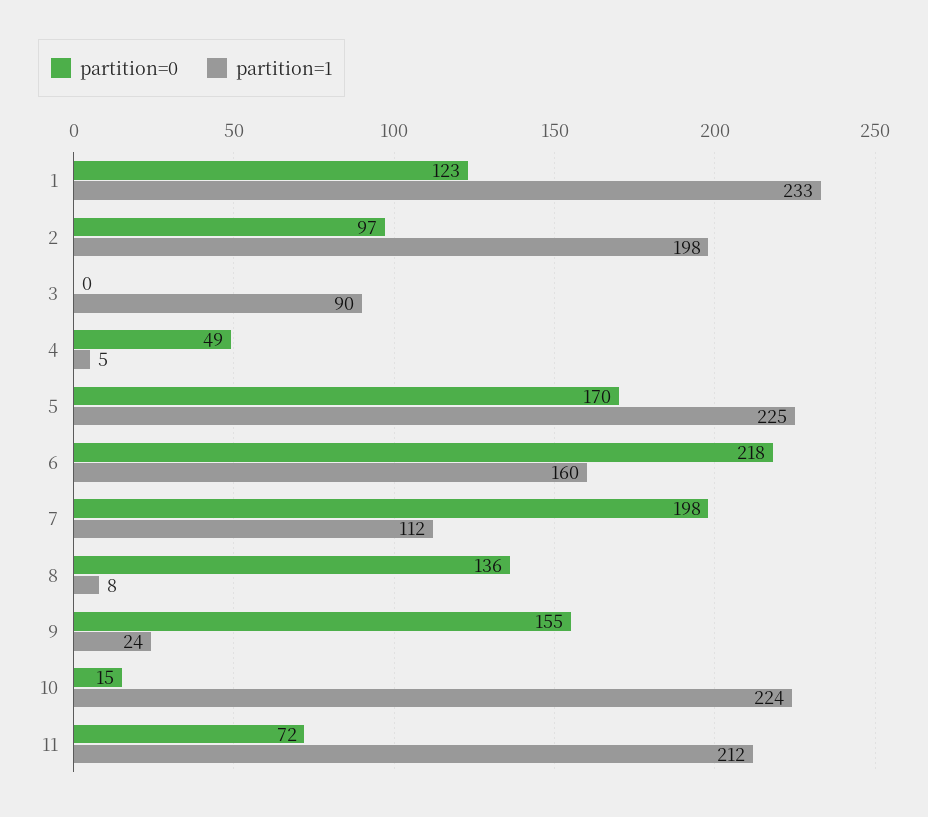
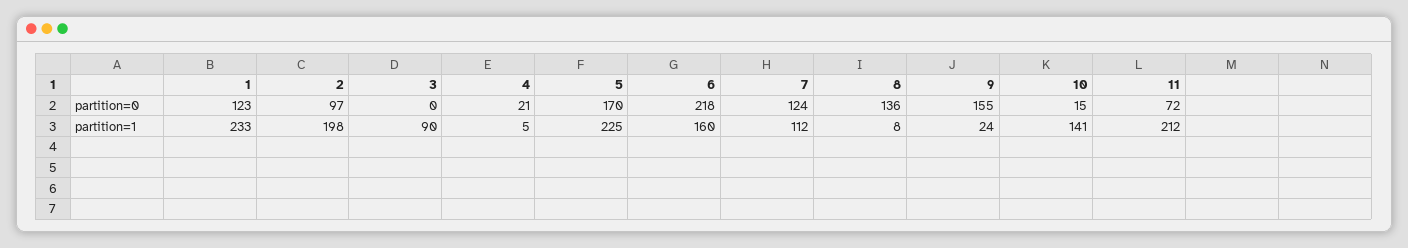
  {
    "partition=0": {
      "1": 123,
      "2": 97,
      "3": 0,
-     "4": 49,
+     "4": 21,
      "5": 170,
      "6": 218,
-     "7": 198,
+     "7": 124,
      "8": 136,
      "9": 155,
      "10": 15,
      "11": 72
    },
    "partition=1": {
      "1": 233,
      "2": 198,
      "3": 90,
      "4": 5,
      "5": 225,
      "6": 160,
      "7": 112,
      "8": 8,
      "9": 24,
-     "10": 224,
+     "10": 141,
      "11": 212
    }
  }

